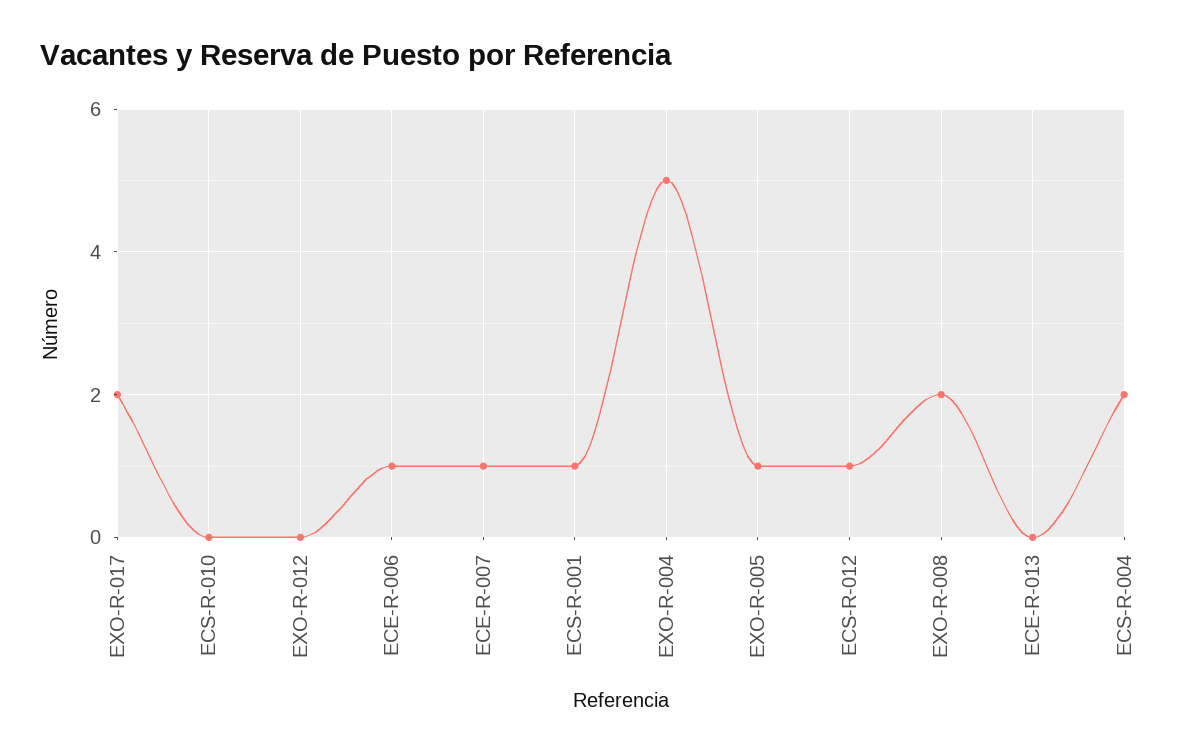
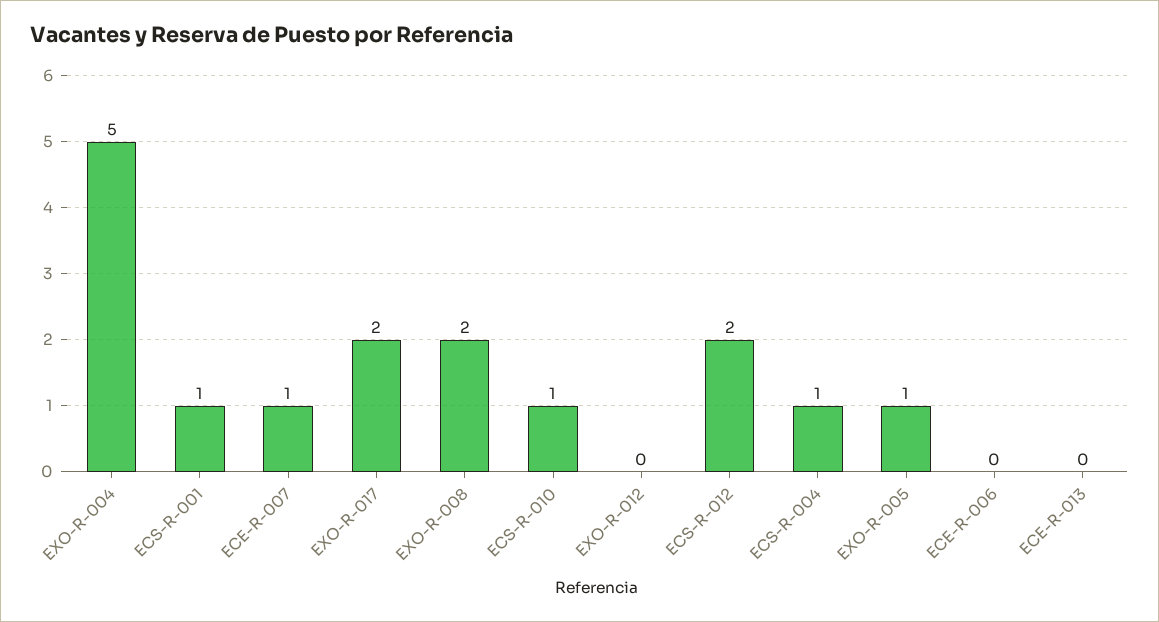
  {
    "EXO-R-017": 2,
-   "ECS-R-010": 0,
+   "ECS-R-010": 1,
    "EXO-R-012": 0,
-   "ECE-R-006": 1,
+   "ECE-R-006": 0,
    "ECE-R-007": 1,
    "ECS-R-001": 1,
    "EXO-R-004": 5,
    "EXO-R-005": 1,
-   "ECS-R-012": 1,
+   "ECS-R-012": 2,
    "EXO-R-008": 2,
    "ECE-R-013": 0,
-   "ECS-R-004": 2
+   "ECS-R-004": 1
  }

